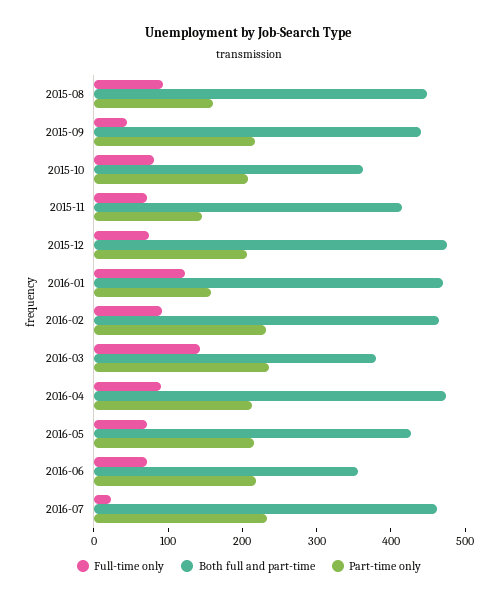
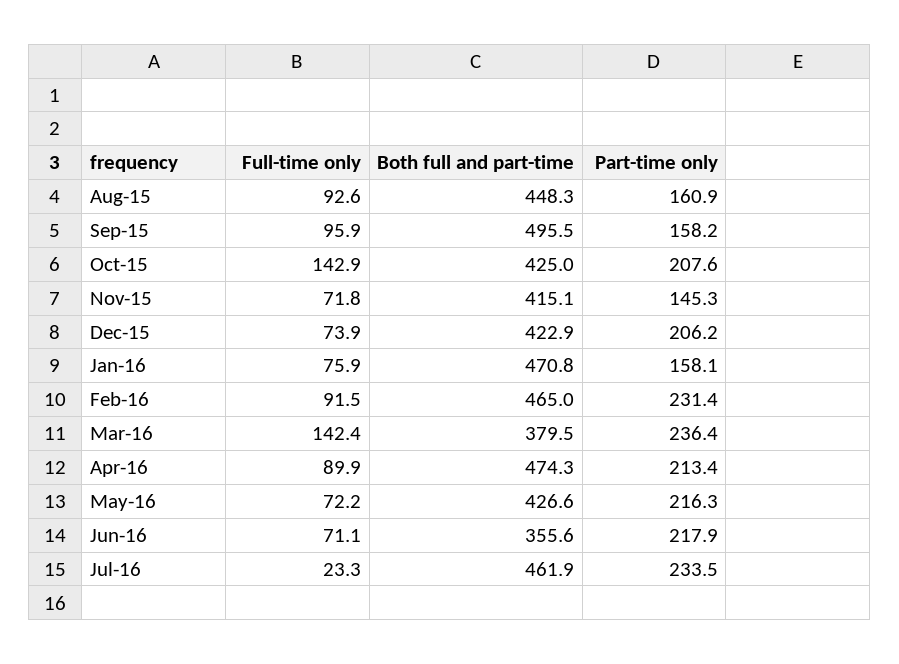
  {
    "Full-time only": {
      "2015-08": 92.6,
-     "2015-09": 40,
+     "2015-09": 95.9,
-     "2015-10": 80,
+     "2015-10": 142.9,
      "2015-11": 71.8,
      "2015-12": 73.9,
-     "2016-01": 120,
+     "2016-01": 75.9,
      "2016-02": 91.5,
      "2016-03": 142.4,
      "2016-04": 89.9,
      "2016-05": 72.2,
      "2016-06": 71.1,
      "2016-07": 23.3
    },
    "Both full and part-time": {
      "2015-08": 448.3,
-     "2015-09": 440,
+     "2015-09": 495.5,
-     "2015-10": 360,
+     "2015-10": 425,
      "2015-11": 415.1,
-     "2015-12": 480,
+     "2015-12": 422.9,
      "2016-01": 470.8,
      "2016-02": 465,
      "2016-03": 379.5,
      "2016-04": 474.3,
      "2016-05": 426.6,
      "2016-06": 355.6,
      "2016-07": 461.9
    },
    "Part-time only": {
      "2015-08": 160.9,
-     "2015-09": 220,
+     "2015-09": 158.2,
      "2015-10": 207.6,
      "2015-11": 145.3,
      "2015-12": 206.2,
      "2016-01": 158.1,
      "2016-02": 231.4,
      "2016-03": 236.4,
      "2016-04": 213.4,
      "2016-05": 216.3,
      "2016-06": 217.9,
      "2016-07": 233.5
    }
  }

